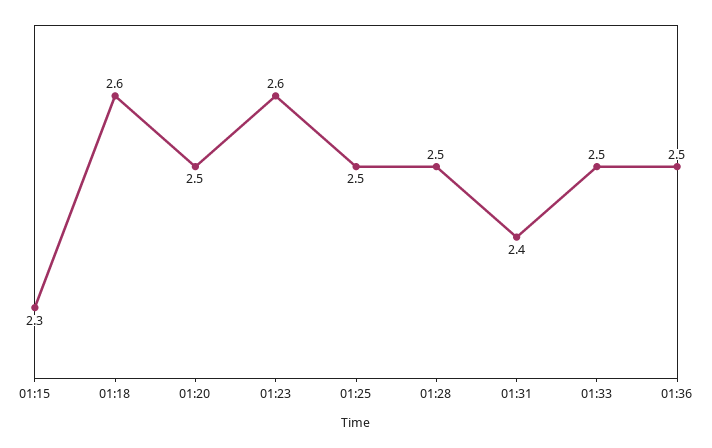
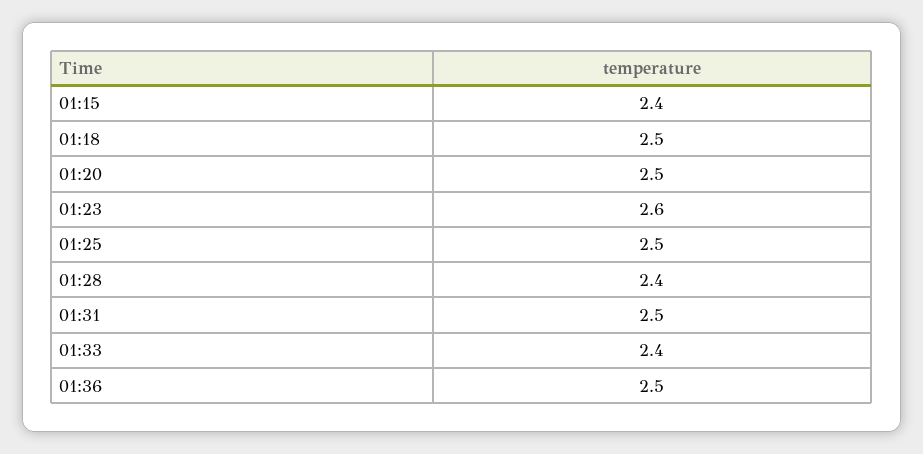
  {
-   "01:15": 2.3,
+   "01:15": 2.4,
-   "01:18": 2.6,
+   "01:18": 2.5,
    "01:20": 2.5,
    "01:23": 2.6,
    "01:25": 2.5,
-   "01:28": 2.5,
+   "01:28": 2.4,
-   "01:31": 2.4,
+   "01:31": 2.5,
-   "01:33": 2.5,
+   "01:33": 2.4,
    "01:36": 2.5
  }

